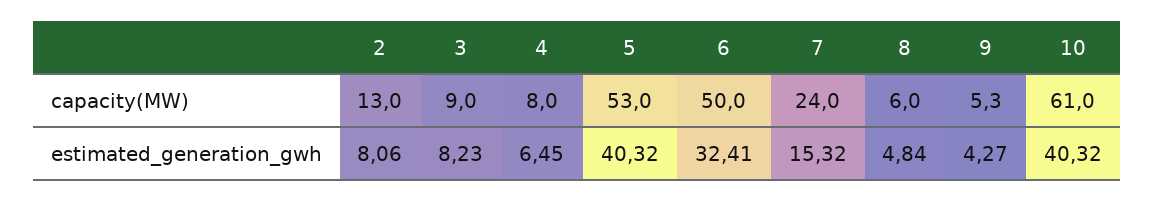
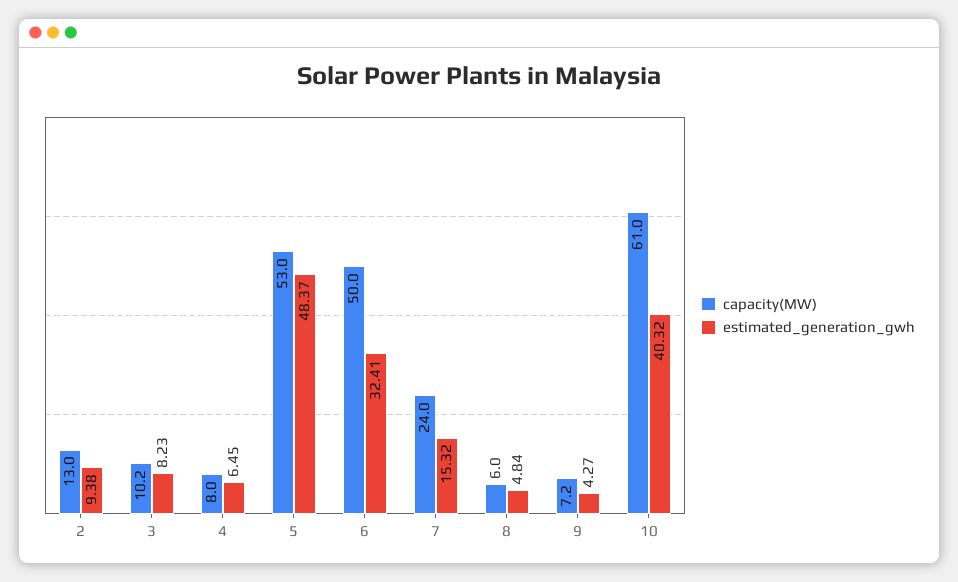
  {
    "capacity(MW)": {
      "2": 13,
-     "3": 9,
+     "3": 10.2,
      "4": 8,
      "5": 53,
      "6": 50,
      "7": 24,
      "8": 6,
-     "9": 5.3,
+     "9": 7.2,
      "10": 61
    },
    "estimated_generation_gwh": {
-     "2": 8.06,
+     "2": 9.38,
      "3": 8.23,
      "4": 6.45,
-     "5": 40.32,
+     "5": 48.37,
      "6": 32.41,
      "7": 15.32,
      "8": 4.84,
      "9": 4.27,
      "10": 40.32
    }
  }

